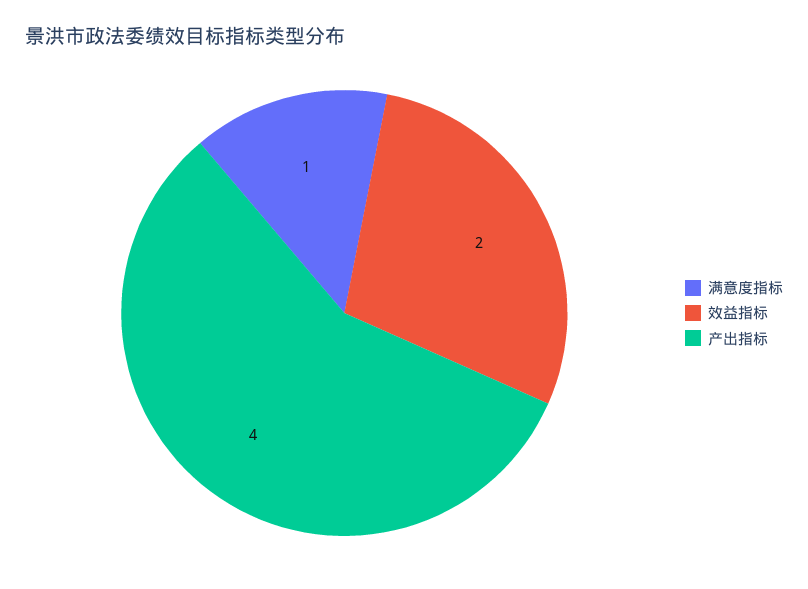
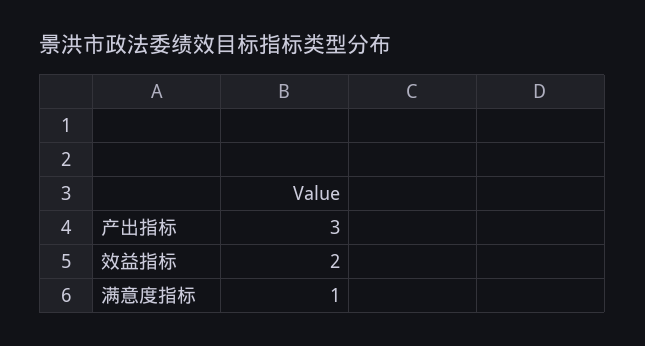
  {
    "满意度指标": 1,
    "效益指标": 2,
-   "产出指标": 4
+   "产出指标": 3
  }

